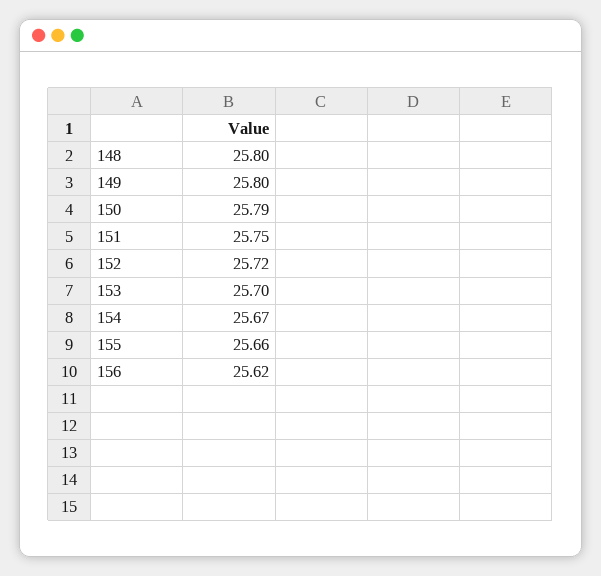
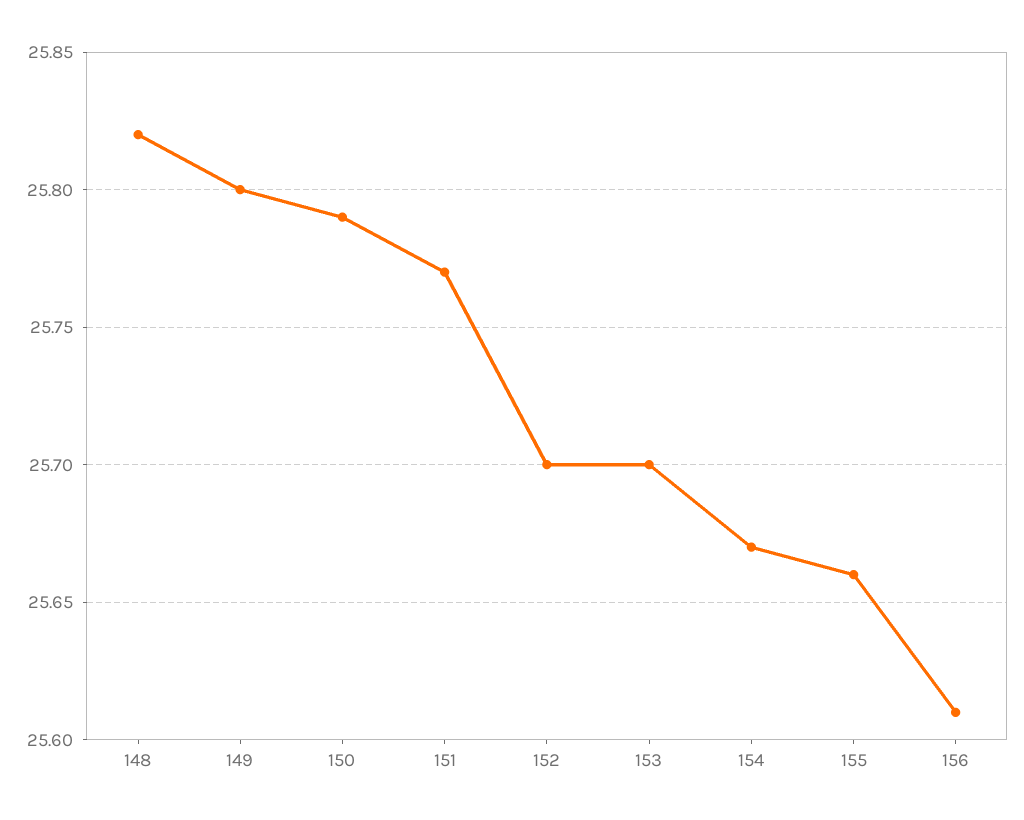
  {
-   "148": 25.8,
+   "148": 25.82,
    "149": 25.8,
    "150": 25.79,
-   "151": 25.75,
+   "151": 25.77,
-   "152": 25.72,
+   "152": 25.7,
    "153": 25.7,
    "154": 25.67,
    "155": 25.66,
-   "156": 25.62
+   "156": 25.61
  }

